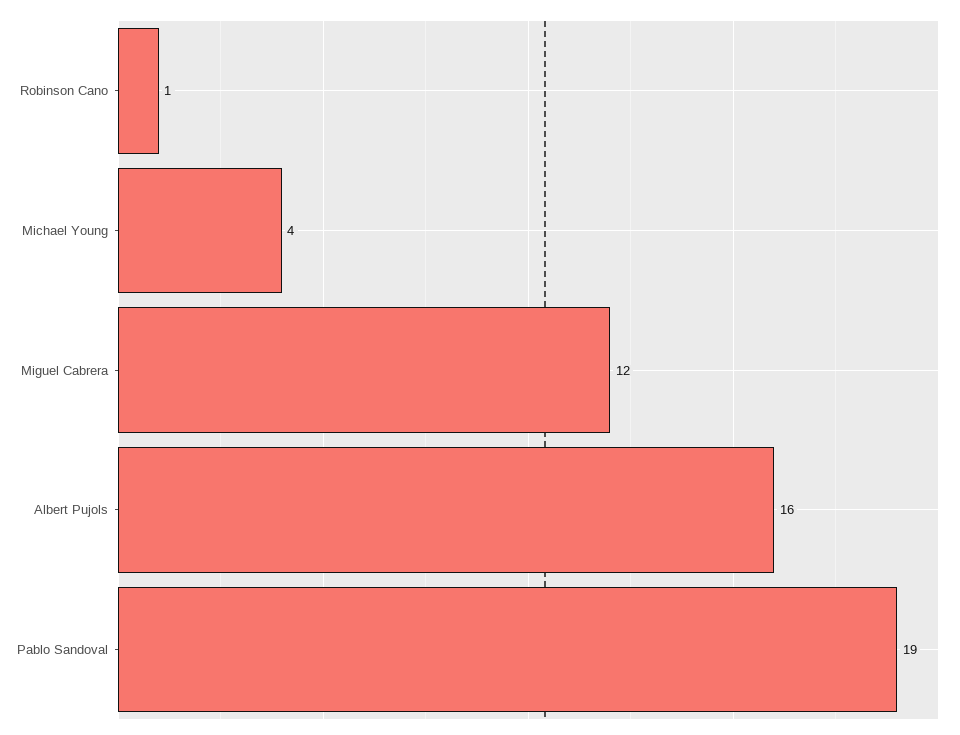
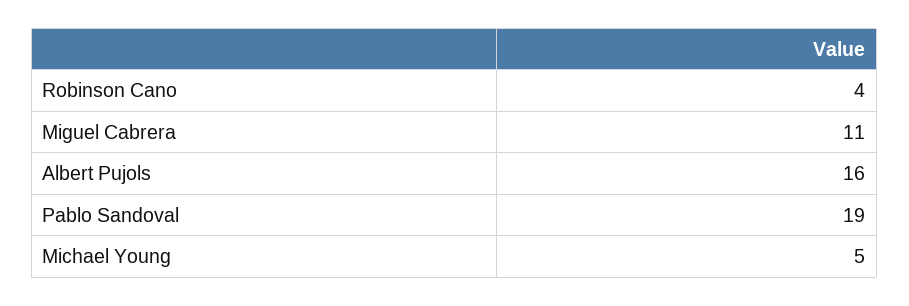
  {
-   "Robinson Cano": 1,
+   "Robinson Cano": 4,
-   "Michael Young": 4,
+   "Michael Young": 5,
-   "Miguel Cabrera": 12,
+   "Miguel Cabrera": 11,
    "Albert Pujols": 16,
    "Pablo Sandoval": 19
  }

